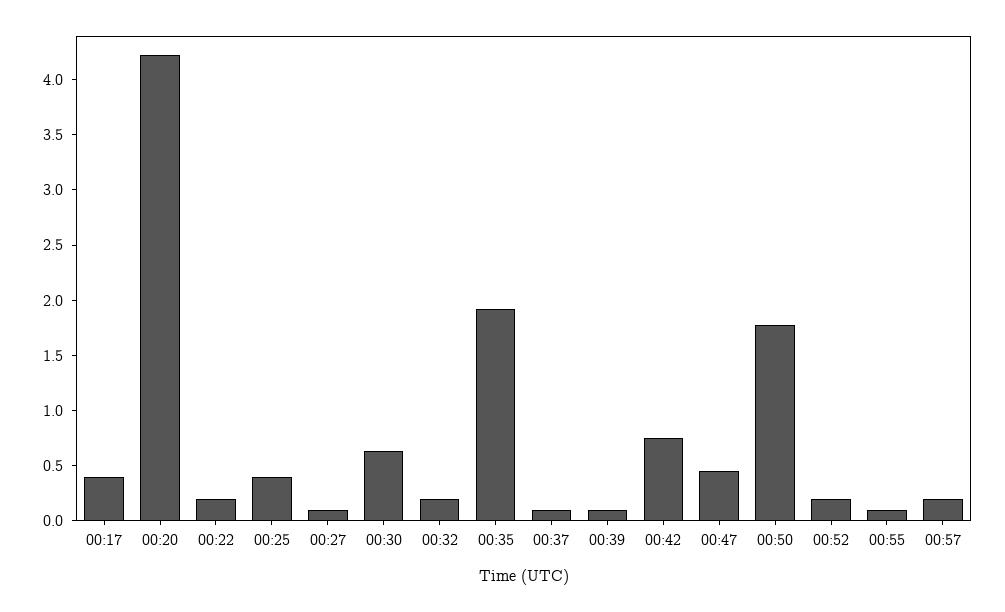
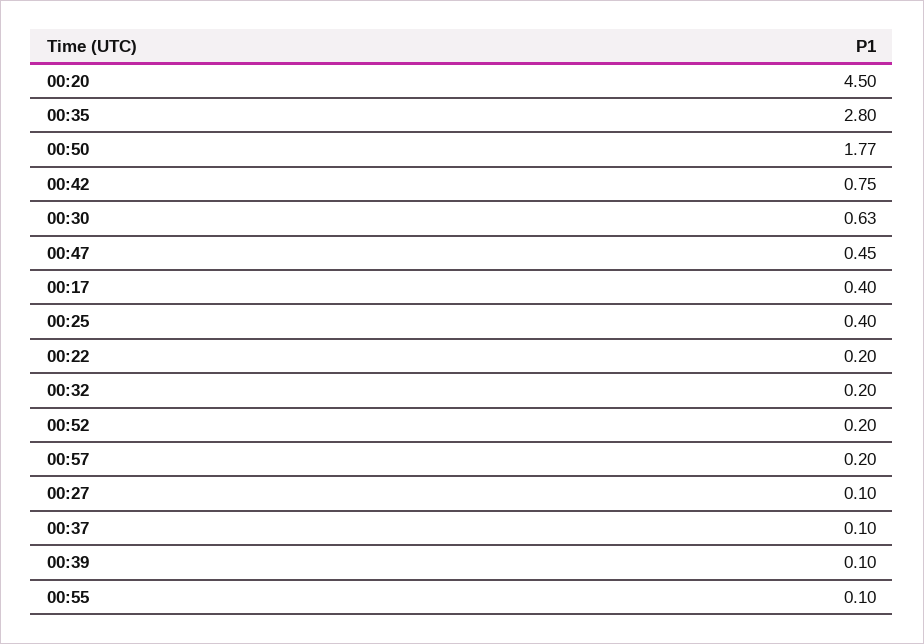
  {
    "00:17": 0.4,
-   "00:20": 4.2,
+   "00:20": 4.5,
    "00:22": 0.2,
    "00:25": 0.4,
    "00:27": 0.1,
    "00:30": 0.63,
    "00:32": 0.2,
-   "00:35": 1.9,
+   "00:35": 2.8,
    "00:37": 0.1,
    "00:39": 0.1,
    "00:42": 0.75,
    "00:47": 0.45,
    "00:50": 1.77,
    "00:52": 0.2,
    "00:55": 0.1,
    "00:57": 0.2
  }

